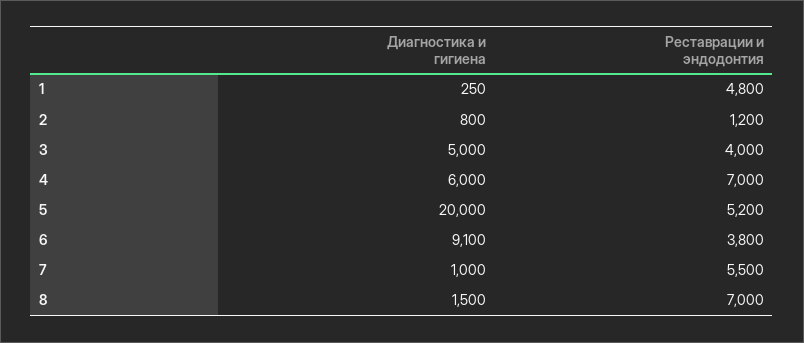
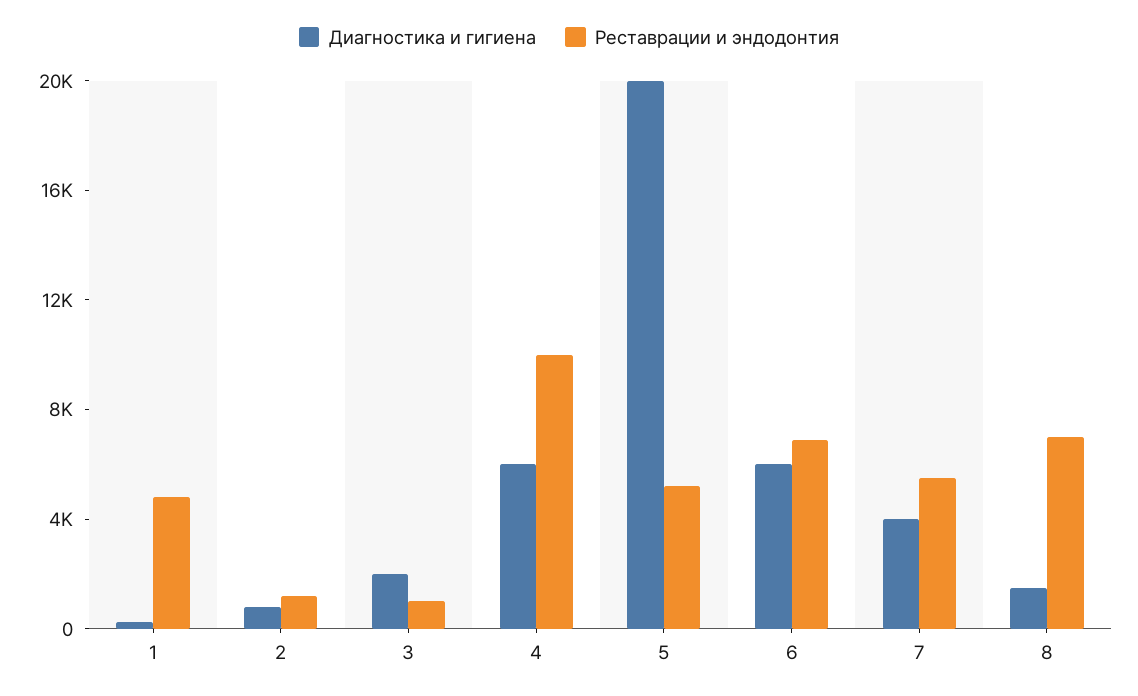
  {
    "Диагностика и гигиена": {
      "1": 250,
      "2": 800,
-     "3": 5000,
+     "3": 2000,
      "4": 6000,
      "5": 20000,
-     "6": 9100,
+     "6": 6000,
-     "7": 1000,
+     "7": 4000,
      "8": 1500
    },
    "Реставрации и эндодонтия": {
      "1": 4800,
      "2": 1200,
-     "3": 4000,
+     "3": 1000,
-     "4": 7000,
+     "4": 10000,
      "5": 5200,
-     "6": 3800,
+     "6": 7000,
      "7": 5500,
      "8": 7000
    }
  }

